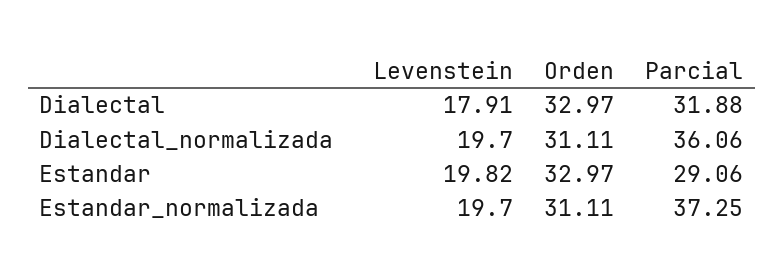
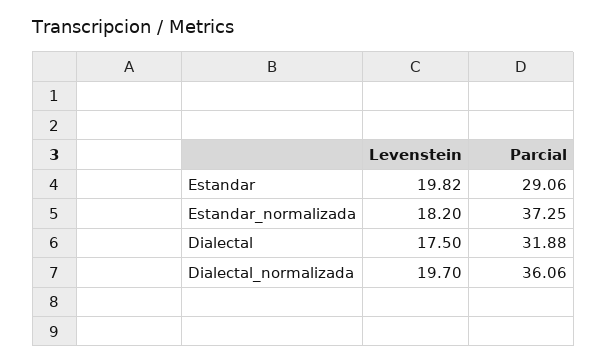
  {
    "Levenstein": {
-     "Dialectal": 17.91,
+     "Dialectal": 17.5,
      "Dialectal_normalizada": 19.7,
      "Estandar": 19.82,
-     "Estandar_normalizada": 19.7
+     "Estandar_normalizada": 18.2
    },
-   "Orden": {
-     "Dialectal": 32.97,
-     "Dialectal_normalizada": 31.11,
-     "Estandar": 32.97,
-     "Estandar_normalizada": 31.11
-   },
    "Parcial": {
      "Dialectal": 31.88,
      "Dialectal_normalizada": 36.06,
      "Estandar": 29.06,
      "Estandar_normalizada": 37.25
    }
  }

